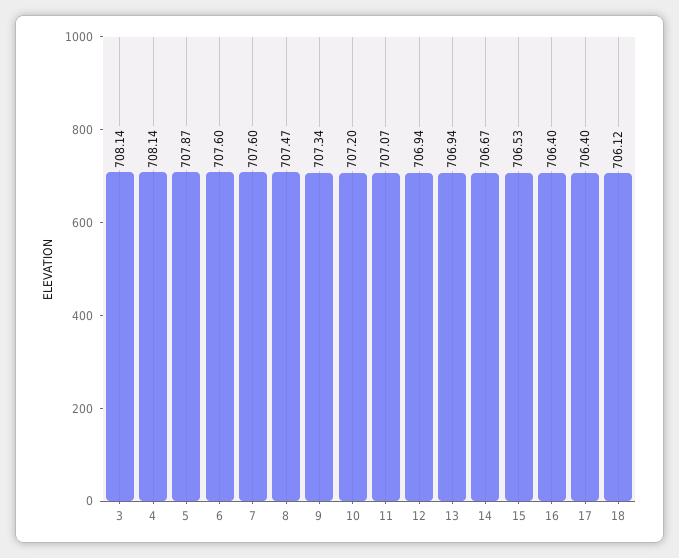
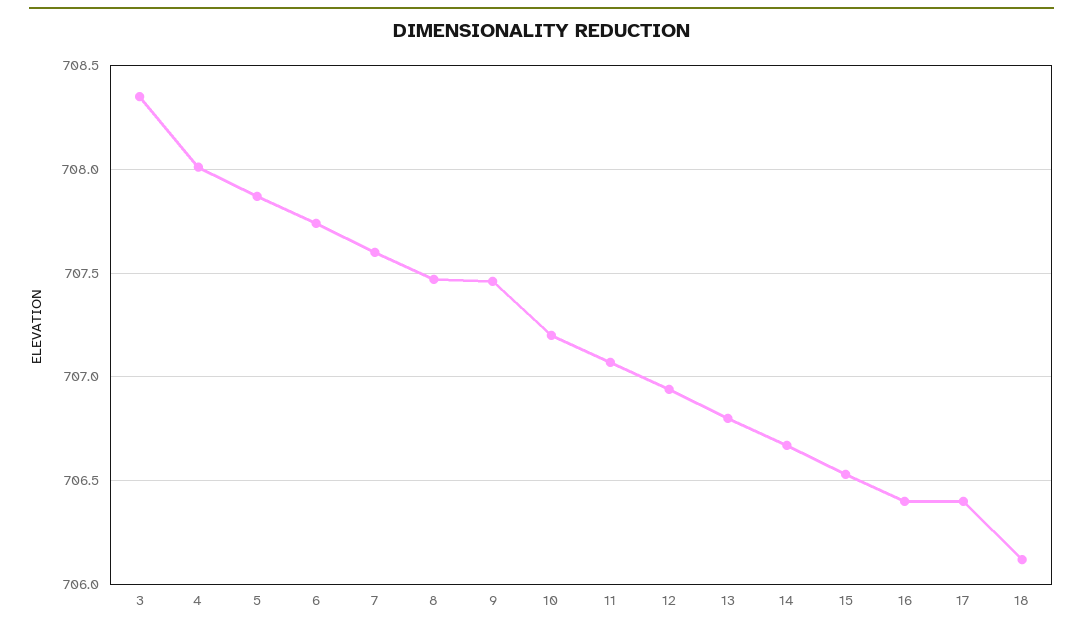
  {
-   "3": 708.14,
+   "3": 708.35,
-   "4": 708.14,
+   "4": 708,
    "5": 707.87,
-   "6": 707.6,
+   "6": 707.75,
    "7": 707.6,
    "8": 707.47,
-   "9": 707.34,
+   "9": 707.45,
    "10": 707.2,
    "11": 707.07,
    "12": 706.94,
-   "13": 706.94,
+   "13": 706.8,
    "14": 706.67,
    "15": 706.53,
    "16": 706.4,
    "17": 706.4,
    "18": 706.12
  }

